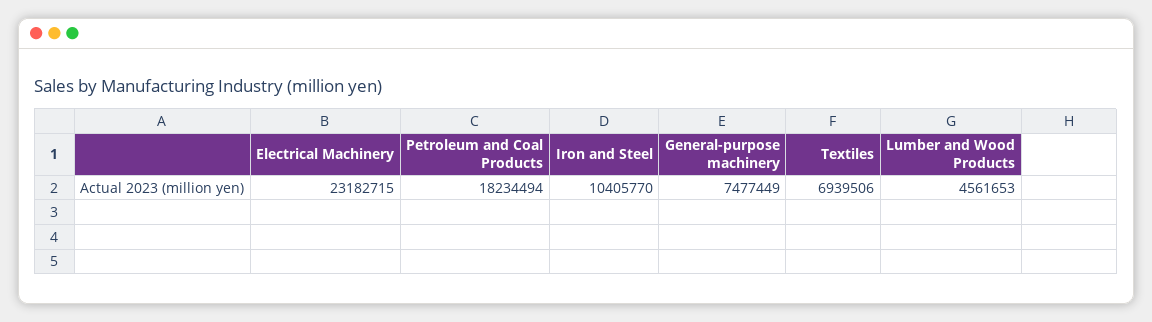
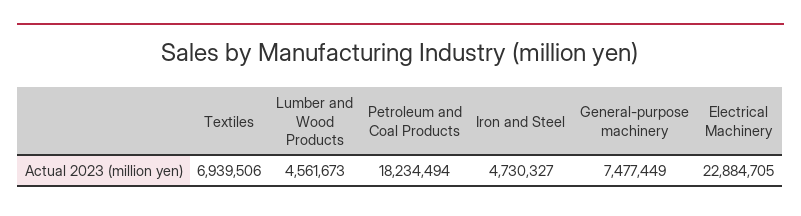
  {
-   "Electrical Machinery": 23182715,
+   "Electrical Machinery": 22884705,
    "Petroleum and Coal Products": 18234494,
-   "Iron and Steel": 10405770,
+   "Iron and Steel": 4730327,
    "General-purpose machinery": 7477449,
    "Textiles": 6939506,
-   "Lumber and Wood Products": 4561653
+   "Lumber and Wood Products": 4561673
  }

